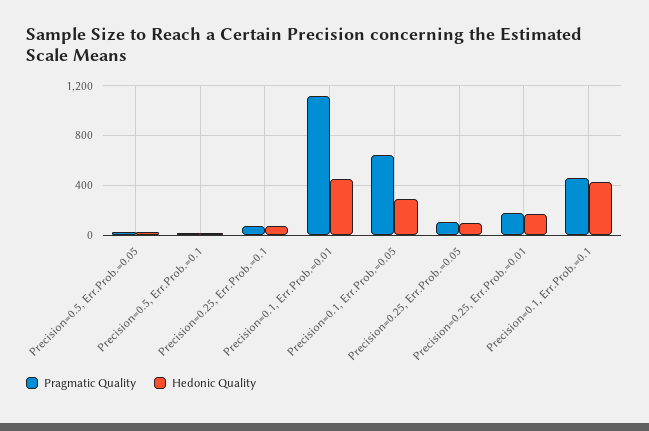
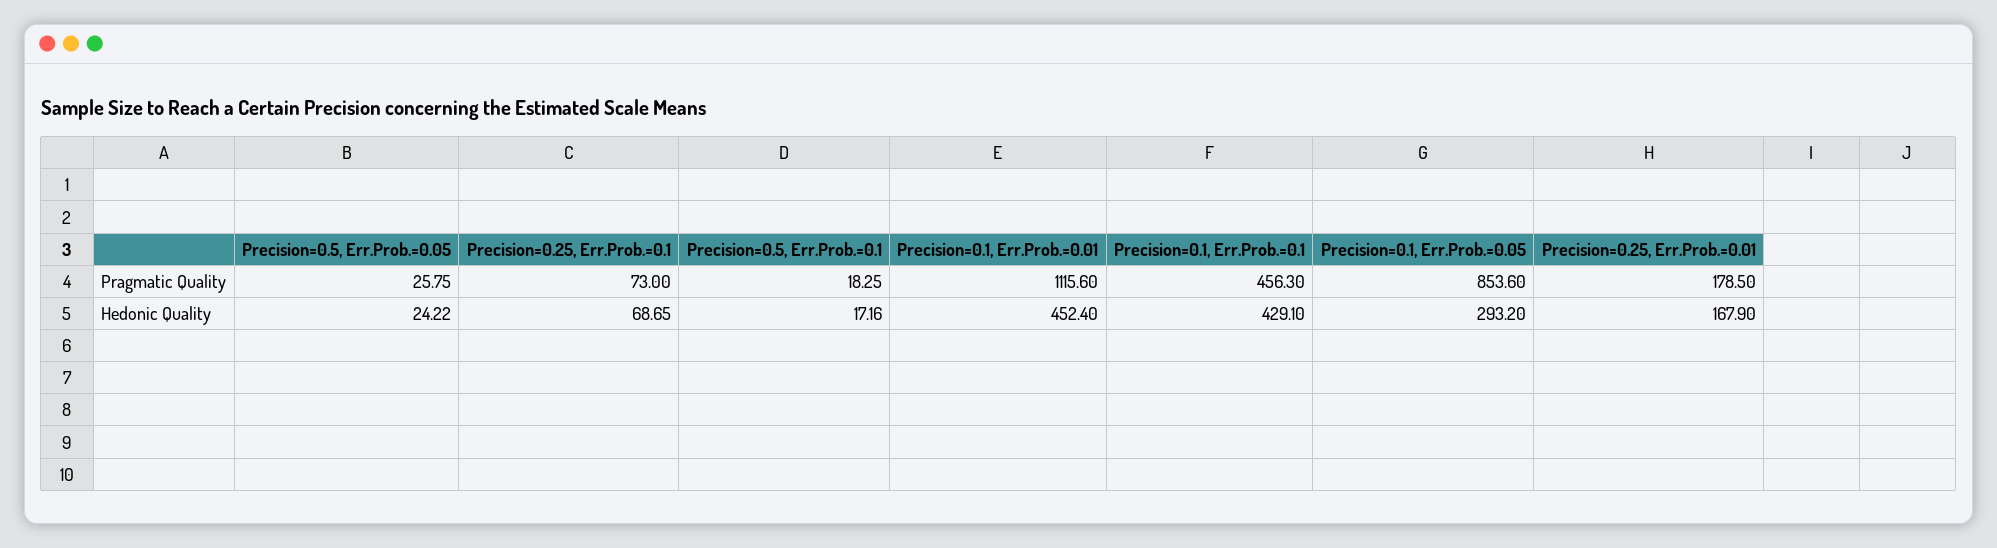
  {
    "Pragmatic Quality": {
      "Precision=0.5, Err.Prob.=0.05": 25.75,
      "Precision=0.5, Err.Prob.=0.1": 18.25,
      "Precision=0.25, Err.Prob.=0.1": 73,
      "Precision=0.1, Err.Prob.=0.01": 1115.6,
-     "Precision=0.1, Err.Prob.=0.05": 650,
+     "Precision=0.1, Err.Prob.=0.05": 853.6,
-     "Precision=0.25, Err.Prob.=0.05": 100,
      "Precision=0.25, Err.Prob.=0.01": 178.5,
      "Precision=0.1, Err.Prob.=0.1": 456.3
    },
    "Hedonic Quality": {
      "Precision=0.5, Err.Prob.=0.05": 24.22,
      "Precision=0.5, Err.Prob.=0.1": 17.16,
      "Precision=0.25, Err.Prob.=0.1": 68.65,
      "Precision=0.1, Err.Prob.=0.01": 452.4,
      "Precision=0.1, Err.Prob.=0.05": 293.2,
-     "Precision=0.25, Err.Prob.=0.05": 100,
      "Precision=0.25, Err.Prob.=0.01": 167.9,
      "Precision=0.1, Err.Prob.=0.1": 429.1
    }
  }

